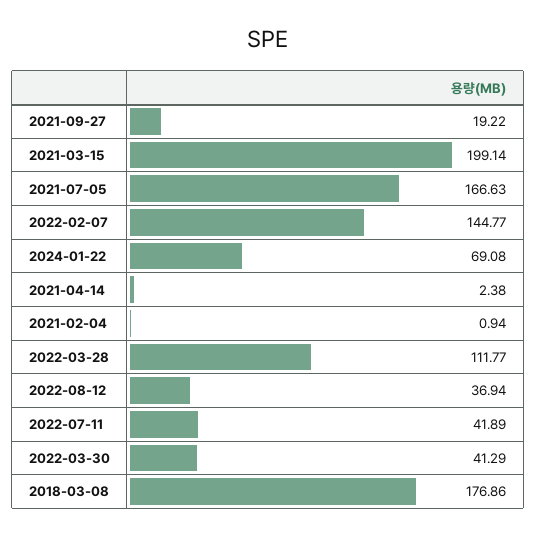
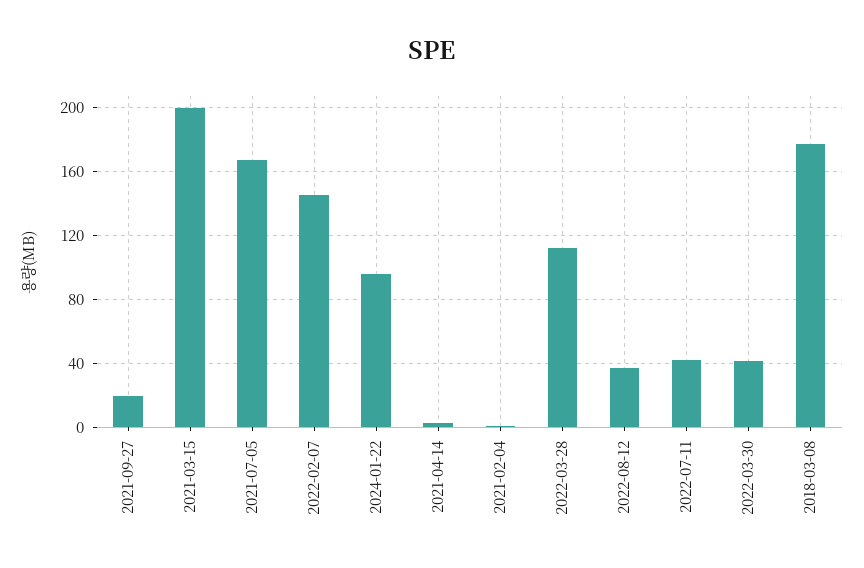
  {
    "2021-09-27": 19.22,
    "2021-03-15": 199.14,
    "2021-07-05": 166.63,
    "2022-02-07": 144.77,
-   "2024-01-22": 69.08,
+   "2024-01-22": 95,
    "2021-04-14": 2.38,
    "2021-02-04": 0.94,
    "2022-03-28": 111.77,
    "2022-08-12": 36.94,
    "2022-07-11": 41.89,
    "2022-03-30": 41.29,
    "2018-03-08": 176.86
  }

